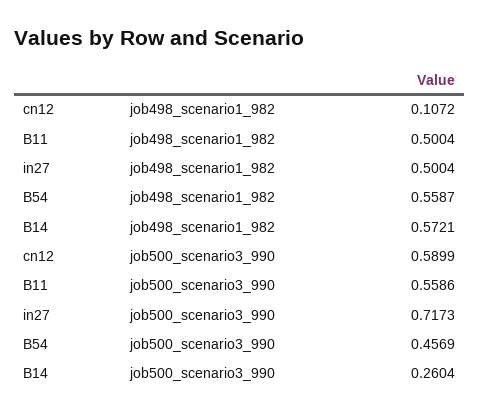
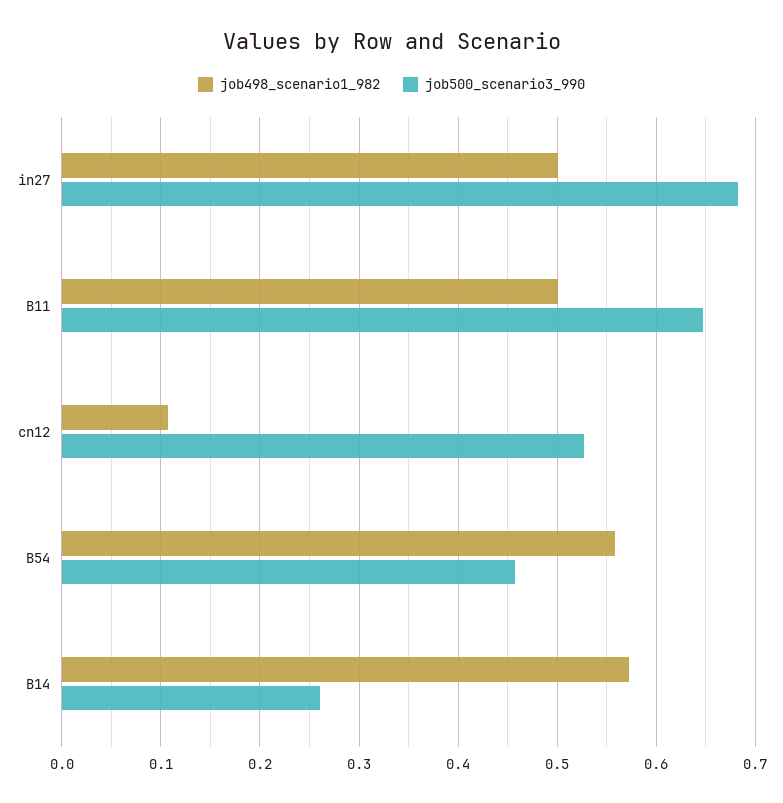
  {
    "job498_scenario1_982": {
      "cn12": 0.1072,
      "B11": 0.5004,
      "in27": 0.5004,
      "B54": 0.5587,
      "B14": 0.5721
    },
    "job500_scenario3_990": {
-     "cn12": 0.5899,
+     "cn12": 0.53,
-     "B11": 0.5586,
+     "B11": 0.65,
-     "in27": 0.7173,
+     "in27": 0.68,
      "B54": 0.4569,
      "B14": 0.2604
    }
  }

